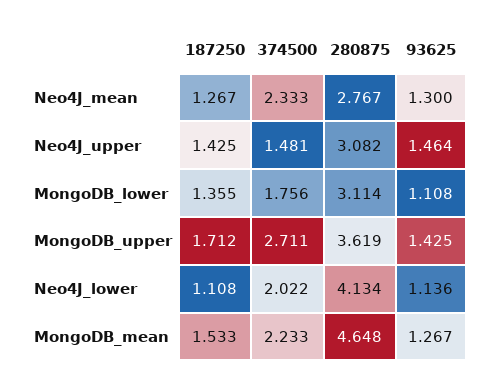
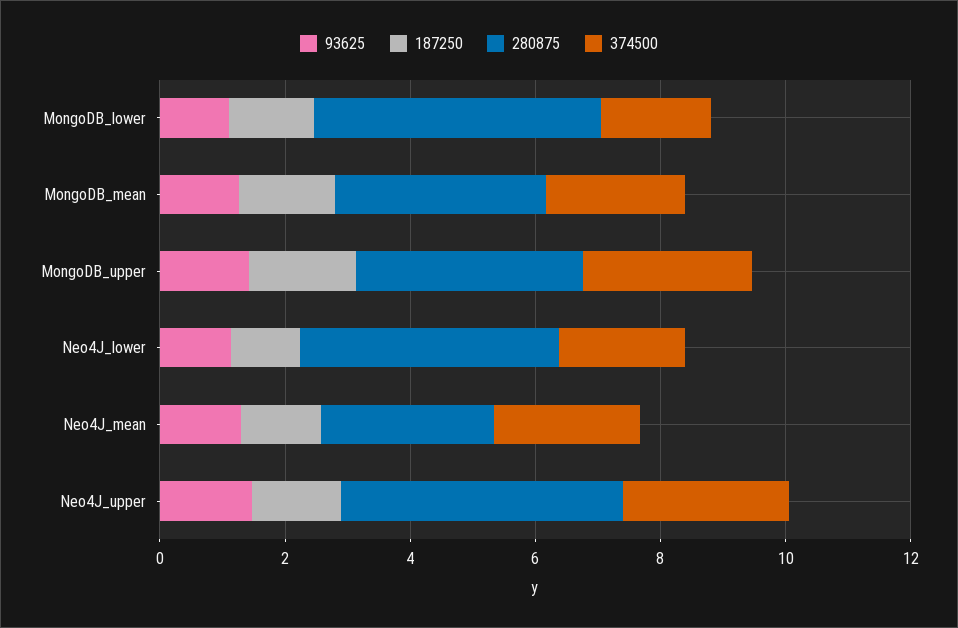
  {
    "187250": {
      "Neo4J_mean": 1.267,
      "Neo4J_upper": 1.425,
      "MongoDB_lower": 1.355,
      "MongoDB_upper": 1.712,
      "Neo4J_lower": 1.108,
      "MongoDB_mean": 1.533
    },
    "374500": {
      "Neo4J_mean": 2.333,
-     "Neo4J_upper": 1.481,
+     "Neo4J_upper": 2.5,
      "MongoDB_lower": 1.756,
      "MongoDB_upper": 2.711,
      "Neo4J_lower": 2.022,
      "MongoDB_mean": 2.233
    },
    "280875": {
      "Neo4J_mean": 2.767,
-     "Neo4J_upper": 3.082,
+     "Neo4J_upper": 4.5,
-     "MongoDB_lower": 3.114,
+     "MongoDB_lower": 4.5,
      "MongoDB_upper": 3.619,
      "Neo4J_lower": 4.134,
-     "MongoDB_mean": 4.648
+     "MongoDB_mean": 3.5
    },
    "93625": {
      "Neo4J_mean": 1.3,
      "Neo4J_upper": 1.464,
      "MongoDB_lower": 1.108,
      "MongoDB_upper": 1.425,
      "Neo4J_lower": 1.136,
      "MongoDB_mean": 1.267
    }
  }

